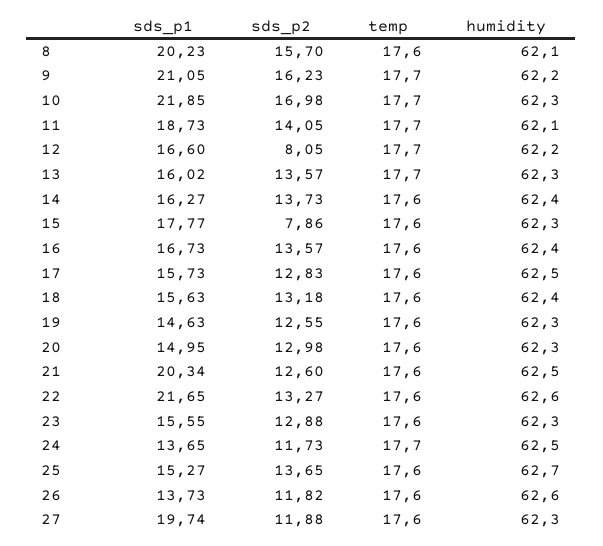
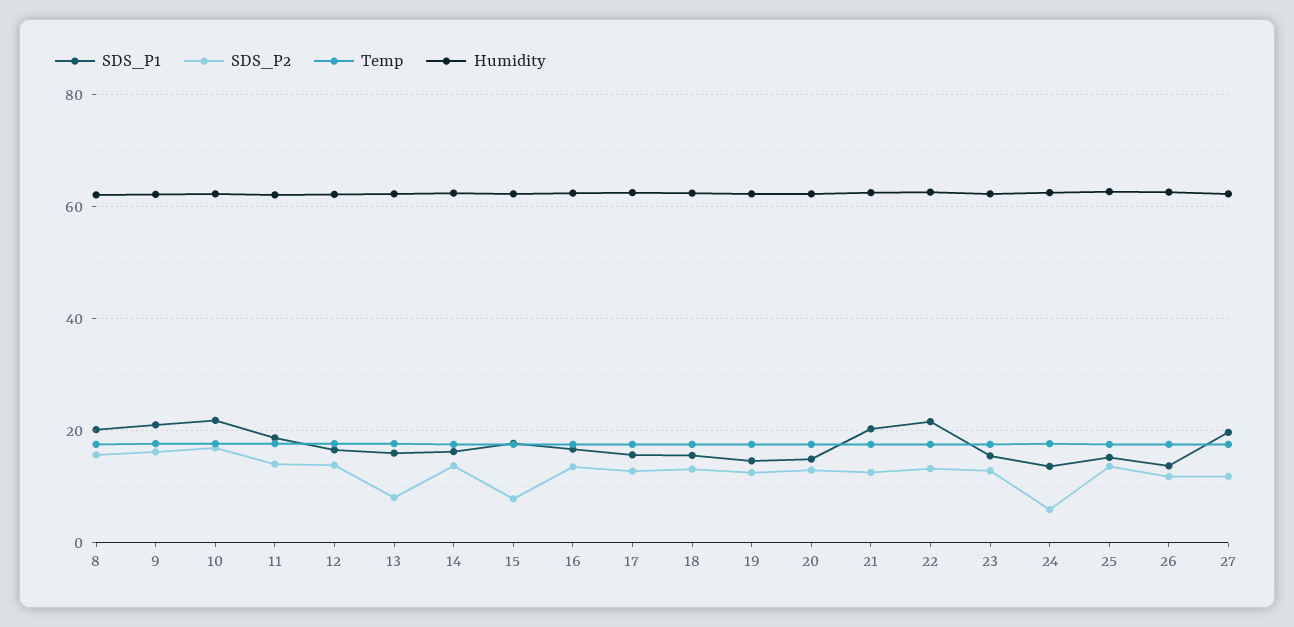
  {
    "sds_p1": {
      "8": 20.23,
      "9": 21.05,
      "10": 21.85,
      "11": 18.73,
      "12": 16.6,
      "13": 16.02,
      "14": 16.27,
      "15": 17.77,
      "16": 16.73,
      "17": 15.73,
      "18": 15.63,
      "19": 14.63,
      "20": 14.95,
      "21": 20.34,
      "22": 21.65,
      "23": 15.55,
      "24": 13.65,
      "25": 15.27,
      "26": 13.73,
      "27": 19.74
    },
    "sds_p2": {
      "8": 15.7,
      "9": 16.23,
      "10": 16.98,
      "11": 14.05,
-     "12": 8.05,
+     "12": 14,
-     "13": 13.57,
+     "13": 8,
      "14": 13.73,
      "15": 7.86,
      "16": 13.57,
      "17": 12.83,
      "18": 13.18,
      "19": 12.55,
      "20": 12.98,
      "21": 12.6,
      "22": 13.27,
      "23": 12.88,
-     "24": 11.73,
+     "24": 6,
      "25": 13.65,
      "26": 11.82,
      "27": 11.88
    },
    "temp": {
      "8": 17.6,
      "9": 17.7,
      "10": 17.7,
      "11": 17.7,
      "12": 17.7,
      "13": 17.7,
      "14": 17.6,
      "15": 17.6,
      "16": 17.6,
      "17": 17.6,
      "18": 17.6,
      "19": 17.6,
      "20": 17.6,
      "21": 17.6,
      "22": 17.6,
      "23": 17.6,
      "24": 17.7,
      "25": 17.6,
      "26": 17.6,
      "27": 17.6
    },
    "humidity": {
      "8": 62.1,
      "9": 62.2,
      "10": 62.3,
      "11": 62.1,
      "12": 62.2,
      "13": 62.3,
      "14": 62.4,
      "15": 62.3,
      "16": 62.4,
      "17": 62.5,
      "18": 62.4,
      "19": 62.3,
      "20": 62.3,
      "21": 62.5,
      "22": 62.6,
      "23": 62.3,
      "24": 62.5,
      "25": 62.7,
      "26": 62.6,
      "27": 62.3
    }
  }

